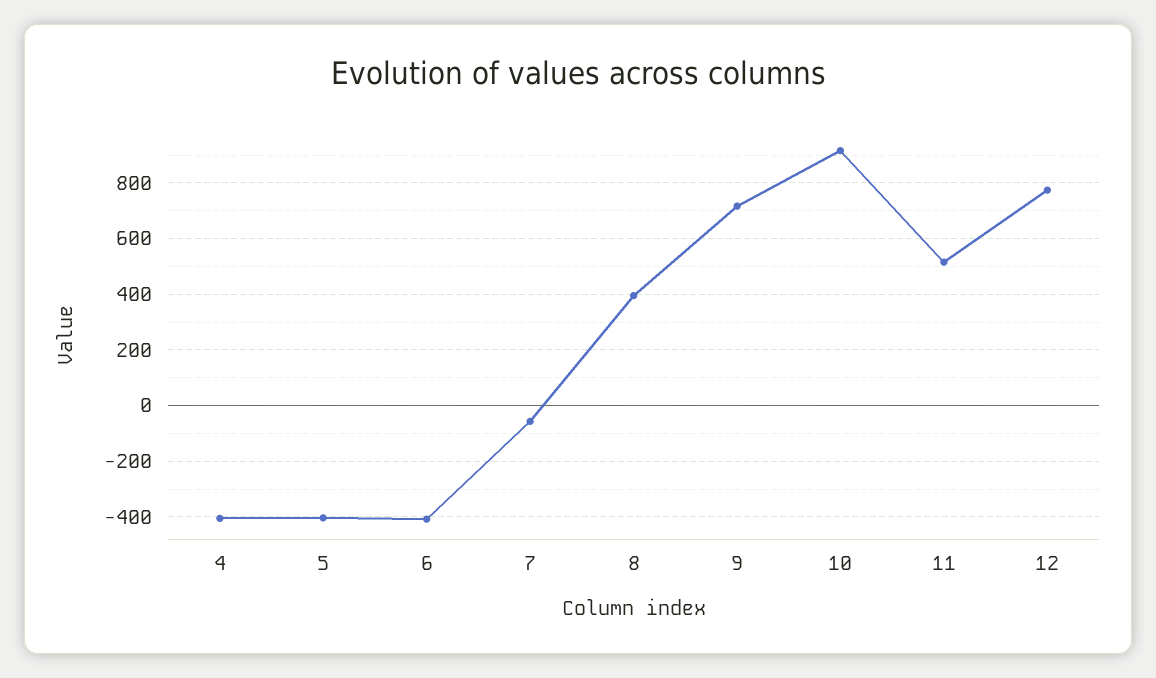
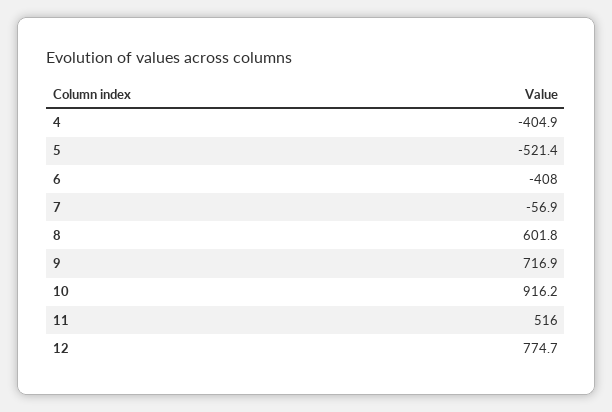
  {
    "4": -404.9,
-   "5": -400,
+   "5": -521.4,
    "6": -408,
    "7": -56.9,
-   "8": 400,
+   "8": 601.8,
    "9": 716.9,
    "10": 916.2,
    "11": 516,
    "12": 774.7
  }

